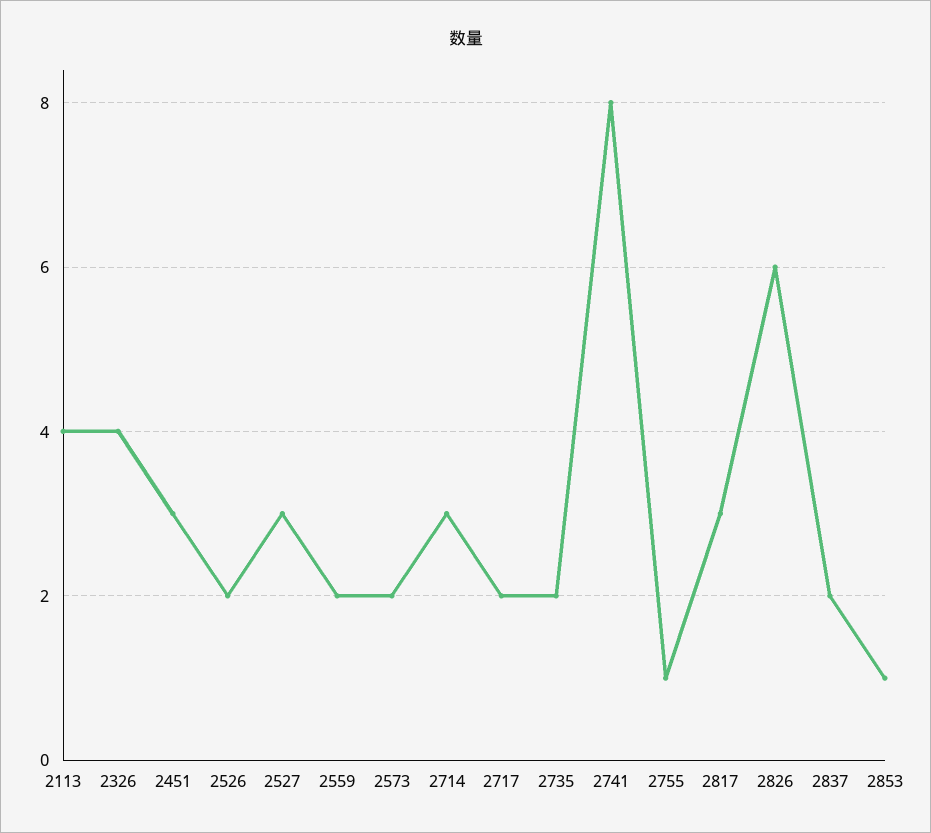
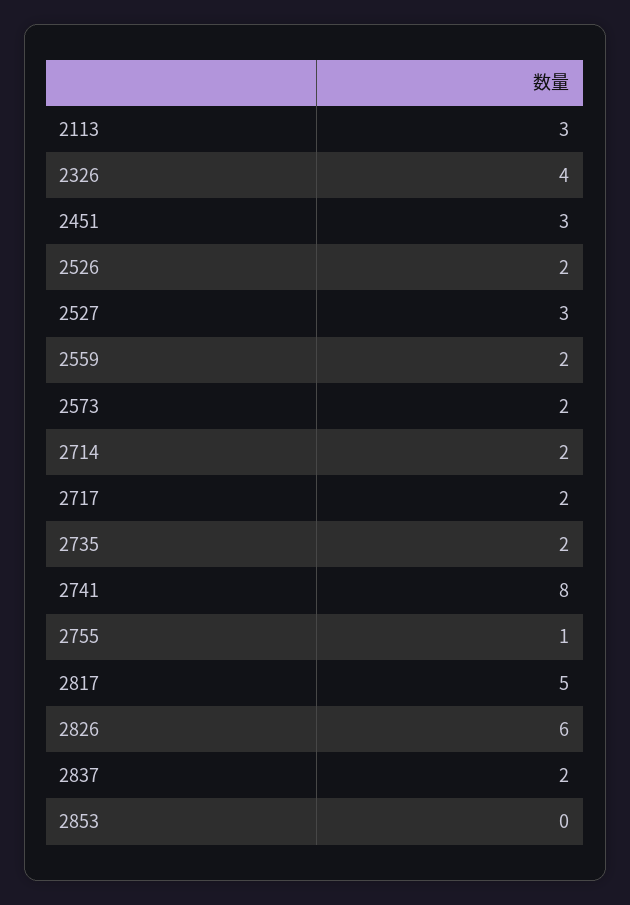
  {
-   "2113": 4,
+   "2113": 3,
    "2326": 4,
    "2451": 3,
    "2526": 2,
    "2527": 3,
    "2559": 2,
    "2573": 2,
-   "2714": 3,
+   "2714": 2,
    "2717": 2,
    "2735": 2,
    "2741": 8,
    "2755": 1,
-   "2817": 3,
+   "2817": 5,
    "2826": 6,
    "2837": 2,
-   "2853": 1
+   "2853": 0
  }

